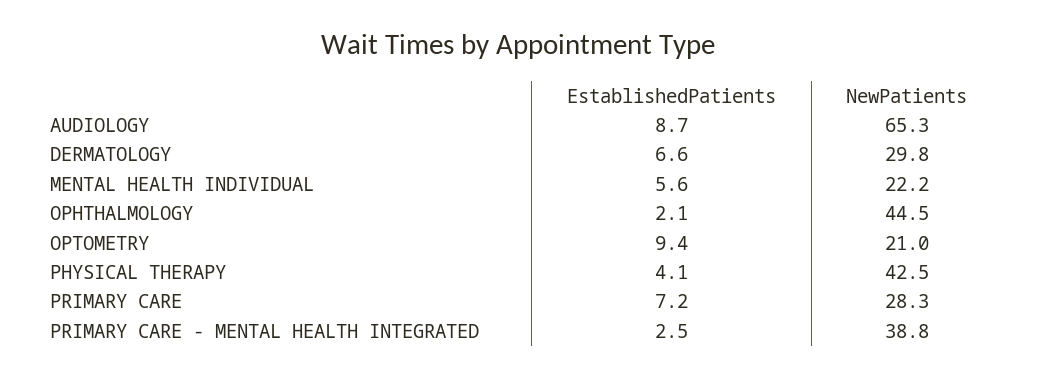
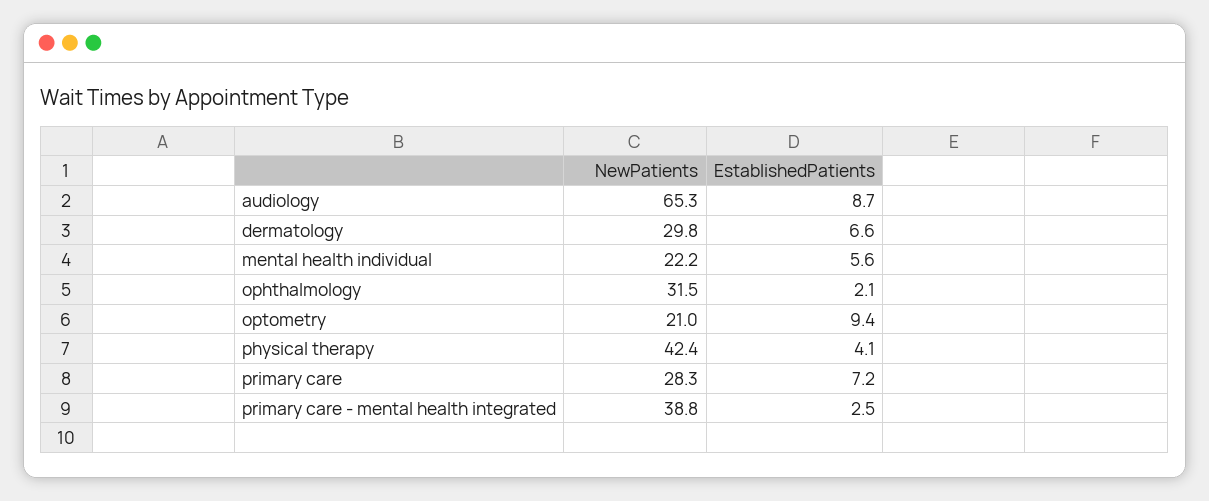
  {
    "EstablishedPatients": {
      "AUDIOLOGY": 8.7,
      "DERMATOLOGY": 6.6,
      "MENTAL HEALTH INDIVIDUAL": 5.6,
      "OPHTHALMOLOGY": 2.1,
      "OPTOMETRY": 9.4,
      "PHYSICAL THERAPY": 4.1,
      "PRIMARY CARE": 7.2,
      "PRIMARY CARE - MENTAL HEALTH INTEGRATED": 2.5
    },
    "NewPatients": {
      "AUDIOLOGY": 65.3,
      "DERMATOLOGY": 29.8,
      "MENTAL HEALTH INDIVIDUAL": 22.2,
-     "OPHTHALMOLOGY": 44.5,
+     "OPHTHALMOLOGY": 31.5,
      "OPTOMETRY": 21,
-     "PHYSICAL THERAPY": 42.5,
+     "PHYSICAL THERAPY": 42.4,
      "PRIMARY CARE": 28.3,
      "PRIMARY CARE - MENTAL HEALTH INTEGRATED": 38.8
    }
  }

